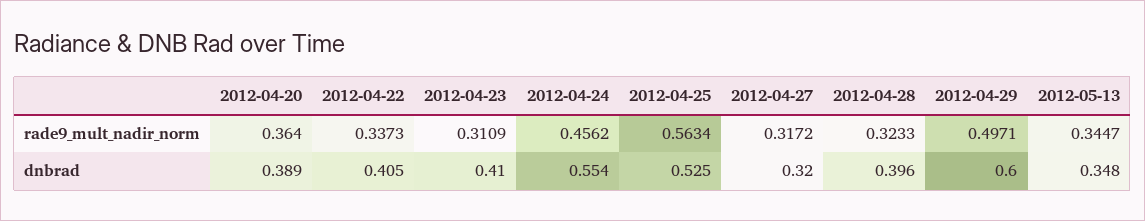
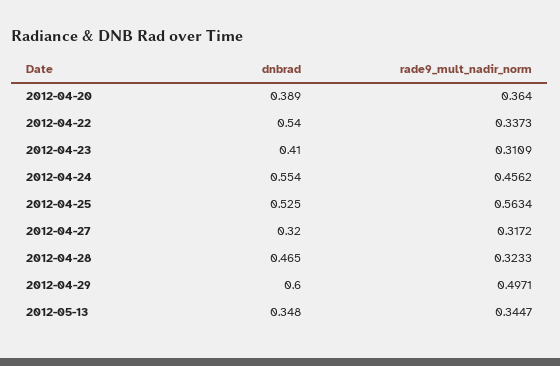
  {
    "2012-04-20": {
      "rade9_mult_nadir_norm": 0.364,
      "dnbrad": 0.389
    },
    "2012-04-22": {
      "rade9_mult_nadir_norm": 0.3373,
-     "dnbrad": 0.405
+     "dnbrad": 0.54
    },
    "2012-04-23": {
      "rade9_mult_nadir_norm": 0.3109,
      "dnbrad": 0.41
    },
    "2012-04-24": {
      "rade9_mult_nadir_norm": 0.4562,
      "dnbrad": 0.554
    },
    "2012-04-25": {
      "rade9_mult_nadir_norm": 0.5634,
      "dnbrad": 0.525
    },
    "2012-04-27": {
      "rade9_mult_nadir_norm": 0.3172,
      "dnbrad": 0.32
    },
    "2012-04-28": {
      "rade9_mult_nadir_norm": 0.3233,
-     "dnbrad": 0.396
+     "dnbrad": 0.465
    },
    "2012-04-29": {
      "rade9_mult_nadir_norm": 0.4971,
      "dnbrad": 0.6
    },
    "2012-05-13": {
      "rade9_mult_nadir_norm": 0.3447,
      "dnbrad": 0.348
    }
  }

